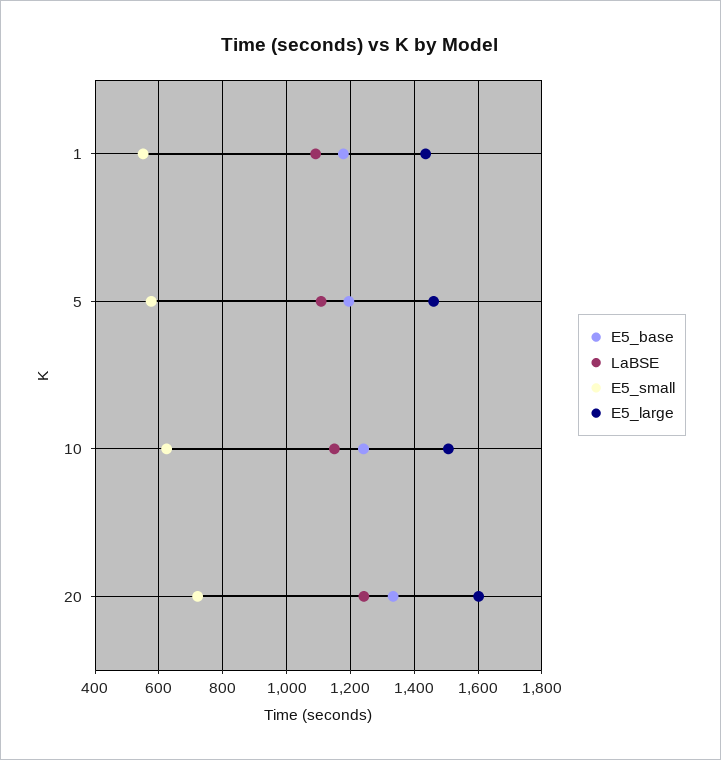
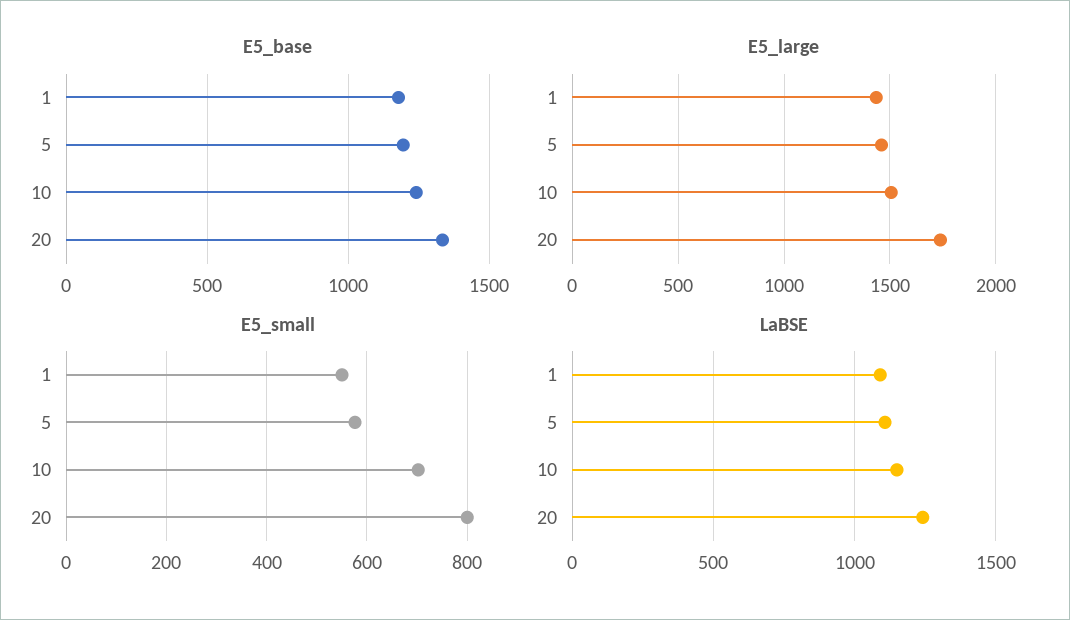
  {
    "E5_base": {
      "1": 1180,
      "5": 1200,
      "10": 1240,
      "20": 1340
    },
    "LaBSE": {
      "1": 1100,
      "5": 1100,
      "10": 1160,
      "20": 1240
    },
    "E5_small": {
      "1": 560,
      "5": 580,
-     "10": 620,
+     "10": 700,
-     "20": 720
+     "20": 800
    },
    "E5_large": {
      "1": 1440,
      "5": 1460,
      "10": 1500,
-     "20": 1600
+     "20": 1750
    }
  }

